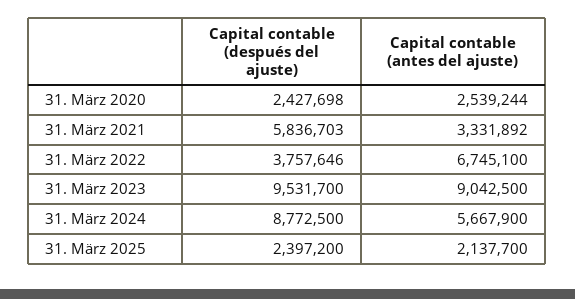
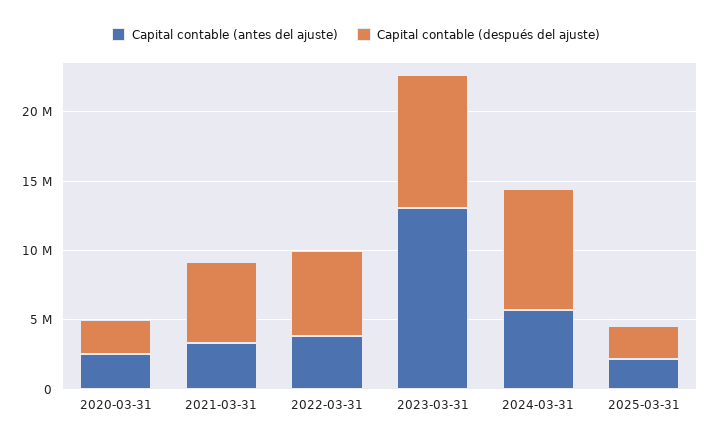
  {
    "Capital contable (después del ajuste)": {
      "31. März 2020": 2427698,
      "31. März 2021": 5836703,
-     "31. März 2022": 3757646,
+     "31. März 2022": 6000000,
      "31. März 2023": 9531700,
      "31. März 2024": 8772500,
      "31. März 2025": 2397200
    },
    "Capital contable (antes del ajuste)": {
      "31. März 2020": 2539244,
      "31. März 2021": 3331892,
-     "31. März 2022": 6745100,
+     "31. März 2022": 4000000,
-     "31. März 2023": 9042500,
+     "31. März 2023": 13000000,
      "31. März 2024": 5667900,
      "31. März 2025": 2137700
    }
  }

